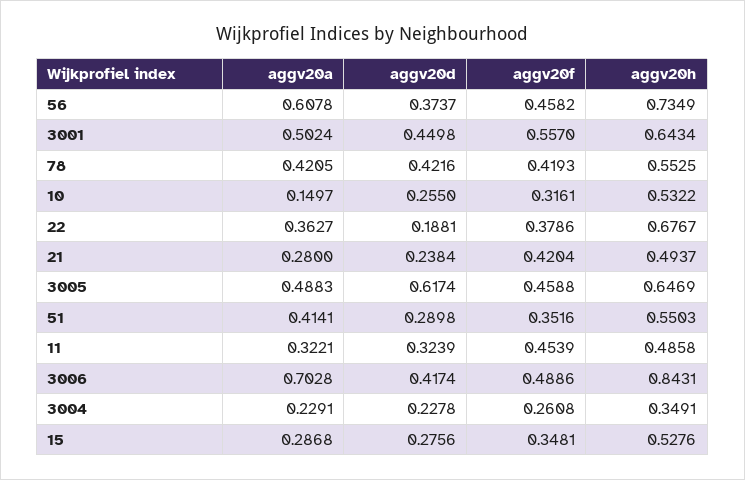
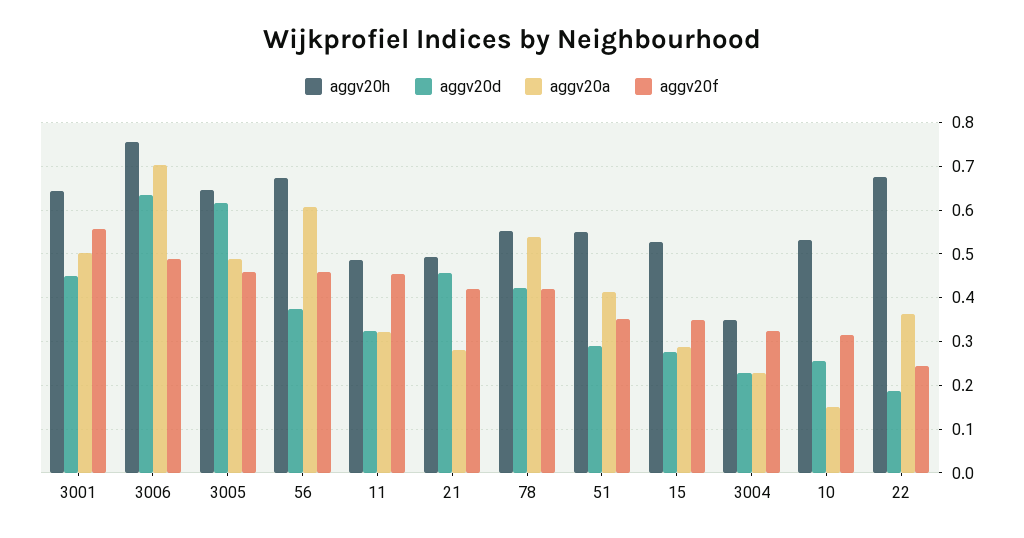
  {
    "aggv20a": {
      "56": 0.6078,
      "3001": 0.5024,
-     "78": 0.4205,
+     "78": 0.54,
      "10": 0.1497,
      "22": 0.3627,
      "21": 0.28,
      "3005": 0.4883,
      "51": 0.4141,
      "11": 0.3221,
      "3006": 0.7028,
      "3004": 0.2291,
      "15": 0.2868
    },
    "aggv20d": {
      "56": 0.3737,
      "3001": 0.4498,
      "78": 0.4216,
      "10": 0.255,
      "22": 0.1881,
-     "21": 0.2384,
+     "21": 0.46,
      "3005": 0.6174,
      "51": 0.2898,
      "11": 0.3239,
-     "3006": 0.4174,
+     "3006": 0.64,
      "3004": 0.2278,
      "15": 0.2756
    },
    "aggv20f": {
      "56": 0.4582,
      "3001": 0.557,
      "78": 0.4193,
      "10": 0.3161,
-     "22": 0.3786,
+     "22": 0.24,
      "21": 0.4204,
      "3005": 0.4588,
      "51": 0.3516,
      "11": 0.4539,
      "3006": 0.4886,
-     "3004": 0.2608,
+     "3004": 0.32,
      "15": 0.3481
    },
    "aggv20h": {
-     "56": 0.7349,
+     "56": 0.68,
      "3001": 0.6434,
      "78": 0.5525,
      "10": 0.5322,
      "22": 0.6767,
      "21": 0.4937,
      "3005": 0.6469,
      "51": 0.5503,
      "11": 0.4858,
-     "3006": 0.8431,
+     "3006": 0.76,
      "3004": 0.3491,
      "15": 0.5276
    }
  }

